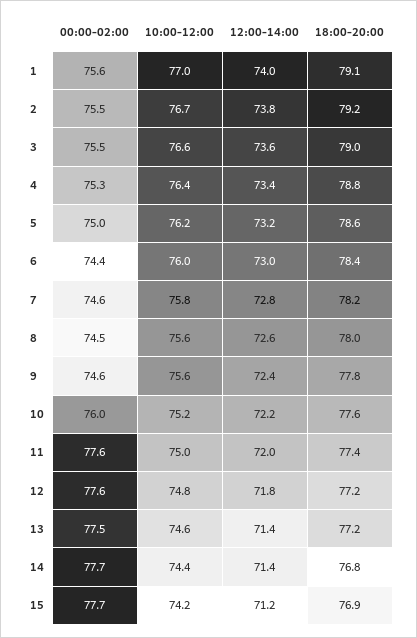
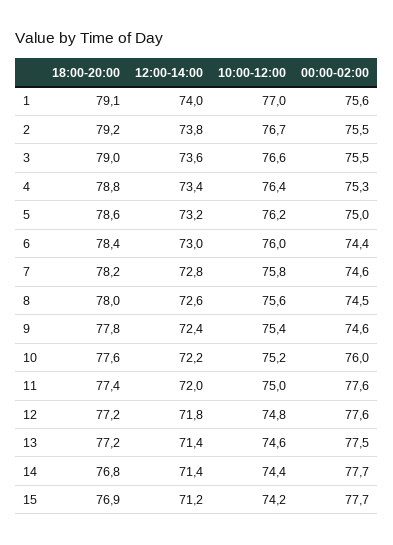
  {
    "00:00-02:00": {
      "1": 75.6,
      "2": 75.5,
      "3": 75.5,
      "4": 75.3,
      "5": 75,
      "6": 74.4,
      "7": 74.6,
      "8": 74.5,
      "9": 74.6,
      "10": 76,
      "11": 77.6,
      "12": 77.6,
      "13": 77.5,
      "14": 77.7,
      "15": 77.7
    },
    "10:00-12:00": {
      "1": 77,
      "2": 76.7,
      "3": 76.6,
      "4": 76.4,
      "5": 76.2,
      "6": 76,
      "7": 75.8,
      "8": 75.6,
-     "9": 75.6,
+     "9": 75.4,
      "10": 75.2,
      "11": 75,
      "12": 74.8,
      "13": 74.6,
      "14": 74.4,
      "15": 74.2
    },
    "12:00-14:00": {
      "1": 74,
      "2": 73.8,
      "3": 73.6,
      "4": 73.4,
      "5": 73.2,
      "6": 73,
      "7": 72.8,
      "8": 72.6,
      "9": 72.4,
      "10": 72.2,
      "11": 72,
      "12": 71.8,
      "13": 71.4,
      "14": 71.4,
      "15": 71.2
    },
    "18:00-20:00": {
      "1": 79.1,
      "2": 79.2,
      "3": 79,
      "4": 78.8,
      "5": 78.6,
      "6": 78.4,
      "7": 78.2,
      "8": 78,
      "9": 77.8,
      "10": 77.6,
      "11": 77.4,
      "12": 77.2,
      "13": 77.2,
      "14": 76.8,
      "15": 76.9
    }
  }

